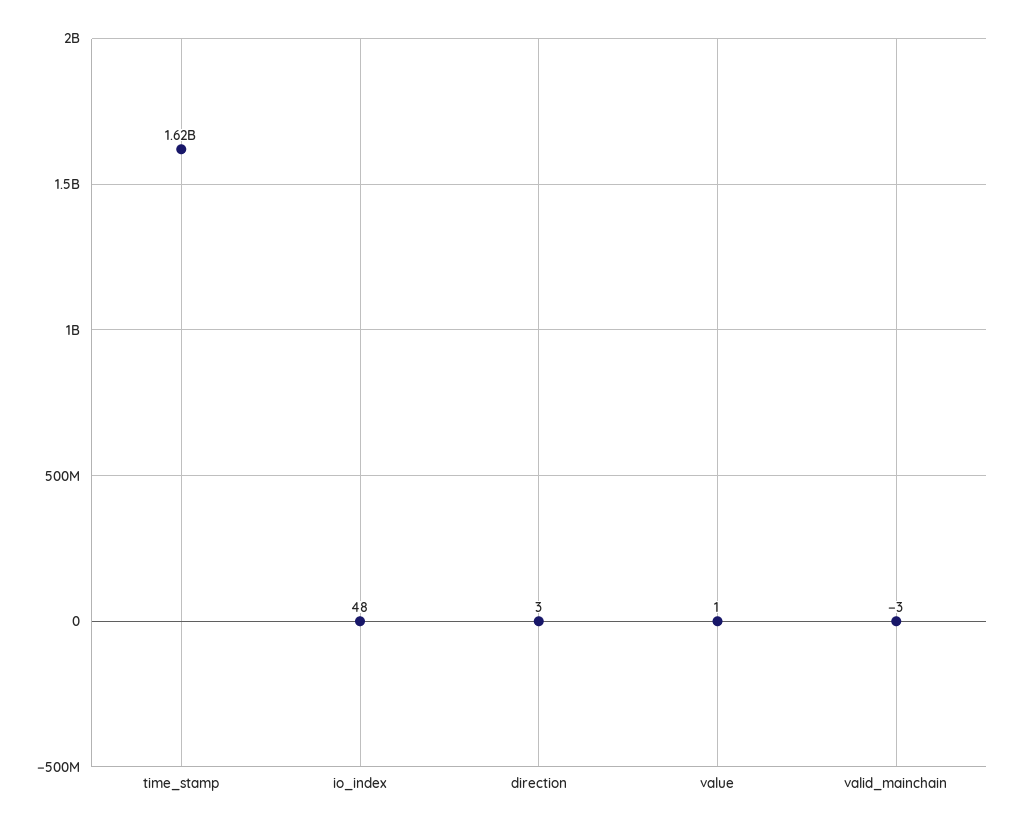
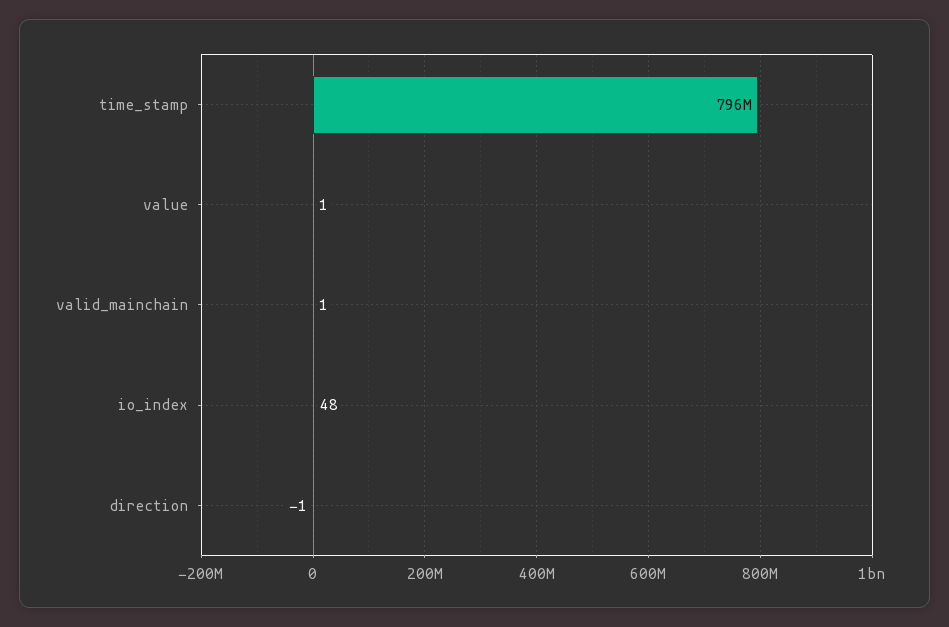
  {
-   "time_stamp": 1620000000,
+   "time_stamp": 796000000,
    "io_index": 48,
-   "direction": 3,
+   "direction": -1,
    "value": 1,
-   "valid_mainchain": -3
+   "valid_mainchain": 1
  }

